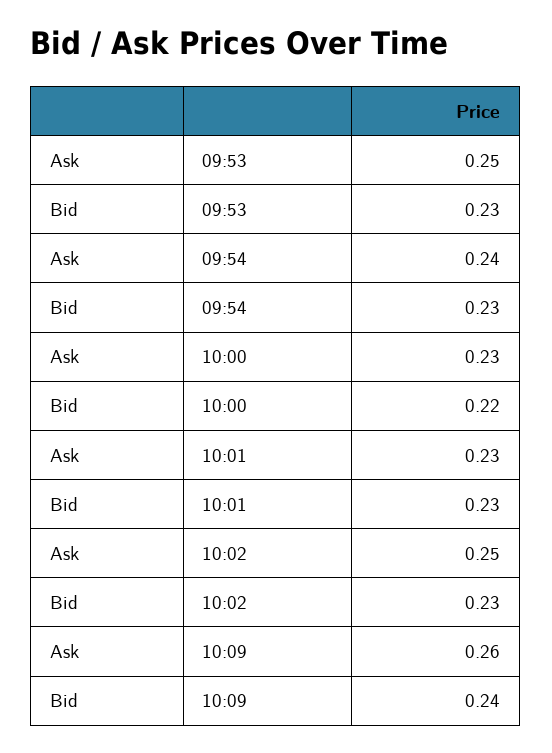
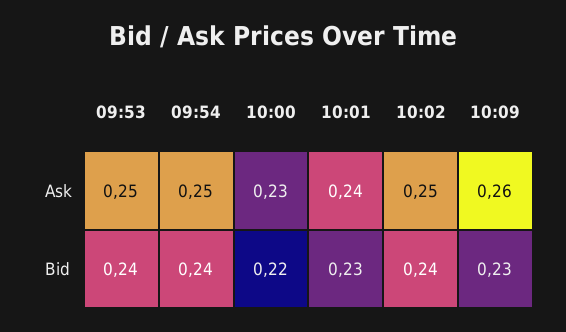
  {
    "Ask": {
      "09:53": 0.25,
-     "09:54": 0.24,
+     "09:54": 0.25,
      "10:00": 0.23,
-     "10:01": 0.23,
+     "10:01": 0.24,
      "10:02": 0.25,
      "10:09": 0.26
    },
    "Bid": {
-     "09:53": 0.23,
+     "09:53": 0.24,
-     "09:54": 0.23,
+     "09:54": 0.24,
      "10:00": 0.22,
      "10:01": 0.23,
-     "10:02": 0.23,
+     "10:02": 0.24,
-     "10:09": 0.24
+     "10:09": 0.23
    }
  }

